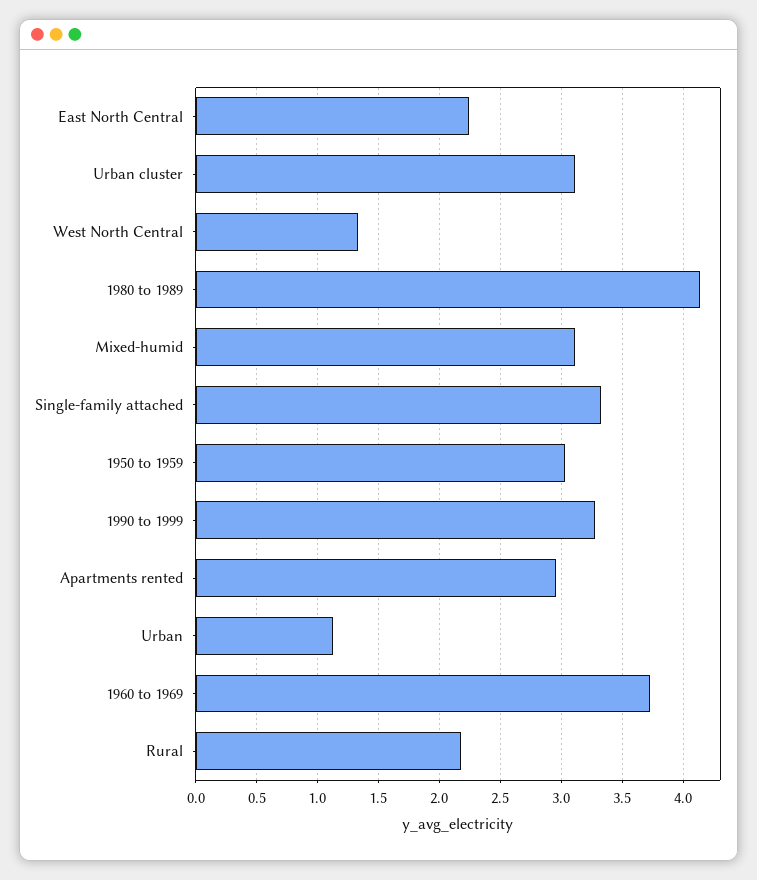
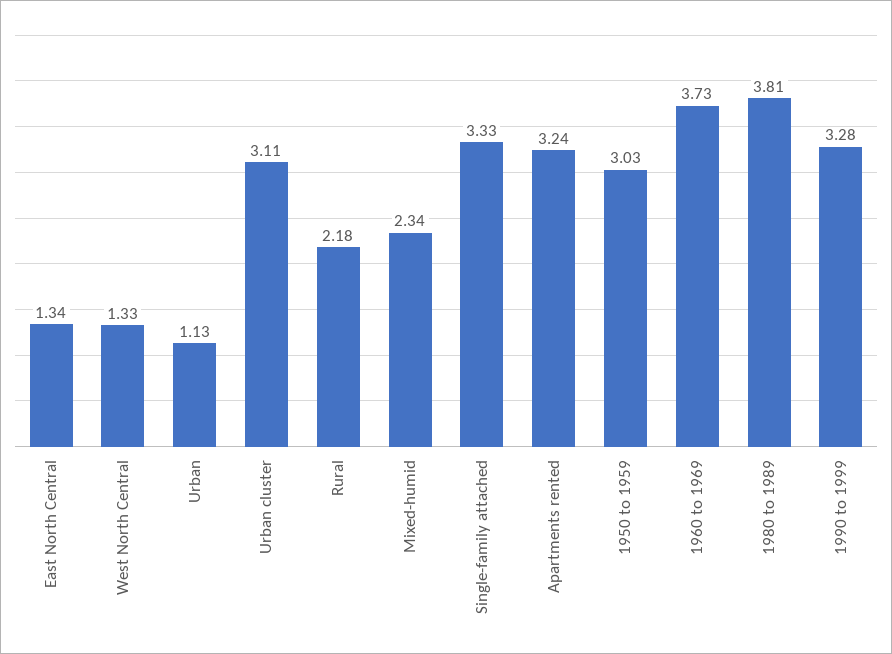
  {
-   "East North Central": 2.25,
+   "East North Central": 1.34,
    "Urban cluster": 3.11,
    "West North Central": 1.33,
-   "1980 to 1989": 4.15,
+   "1980 to 1989": 3.81,
-   "Mixed-humid": 3.1,
+   "Mixed-humid": 2.34,
    "Single-family attached": 3.33,
    "1950 to 1959": 3.03,
    "1990 to 1999": 3.28,
-   "Apartments rented": 2.95,
+   "Apartments rented": 3.24,
    "Urban": 1.13,
    "1960 to 1969": 3.73,
    "Rural": 2.18
  }

